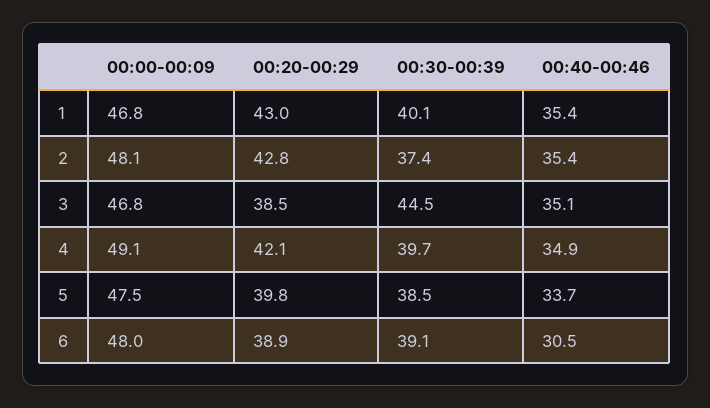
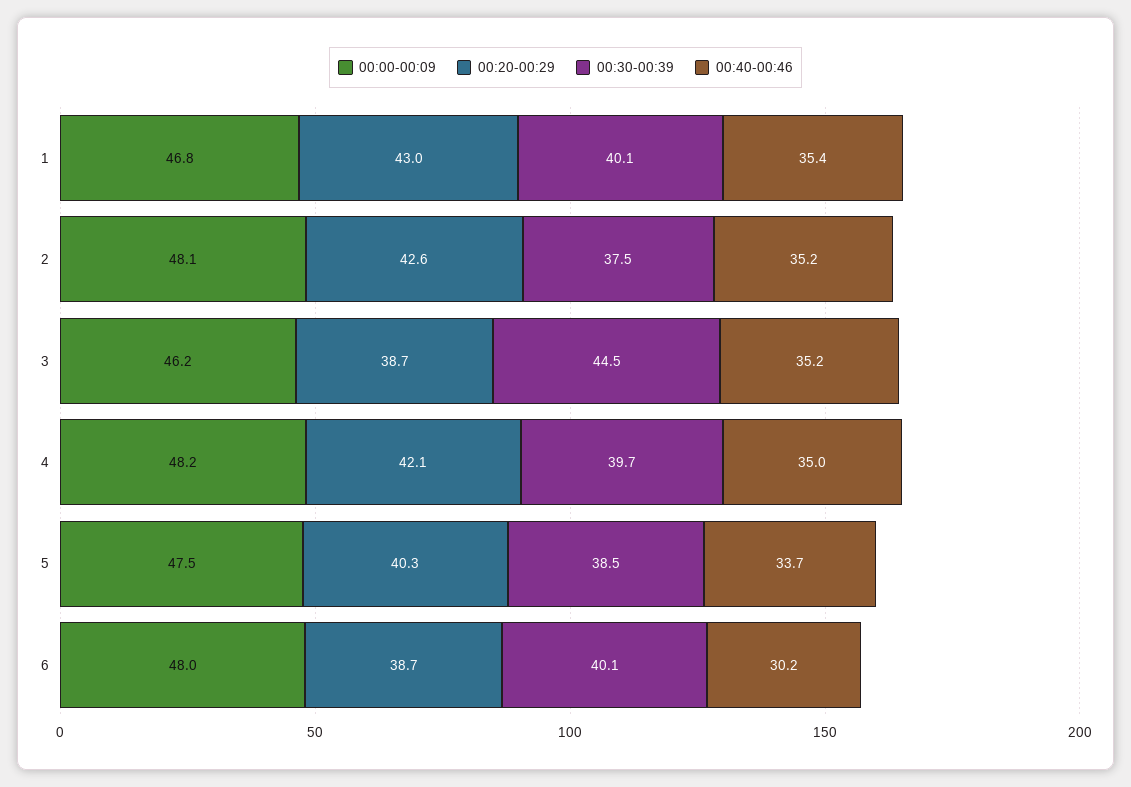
  {
    "00:00-00:09": {
      "1": 46.8,
      "2": 48.1,
-     "3": 46.8,
+     "3": 46.2,
-     "4": 49.1,
+     "4": 48.2,
      "5": 47.5,
      "6": 48
    },
    "00:20-00:29": {
      "1": 43,
-     "2": 42.8,
+     "2": 42.6,
-     "3": 38.5,
+     "3": 38.7,
      "4": 42.1,
-     "5": 39.8,
+     "5": 40.3,
-     "6": 38.9
+     "6": 38.7
    },
    "00:30-00:39": {
      "1": 40.1,
-     "2": 37.4,
+     "2": 37.5,
      "3": 44.5,
      "4": 39.7,
      "5": 38.5,
-     "6": 39.1
+     "6": 40.1
    },
    "00:40-00:46": {
      "1": 35.4,
-     "2": 35.4,
+     "2": 35.2,
-     "3": 35.1,
+     "3": 35.2,
-     "4": 34.9,
+     "4": 35,
      "5": 33.7,
-     "6": 30.5
+     "6": 30.2
    }
  }

